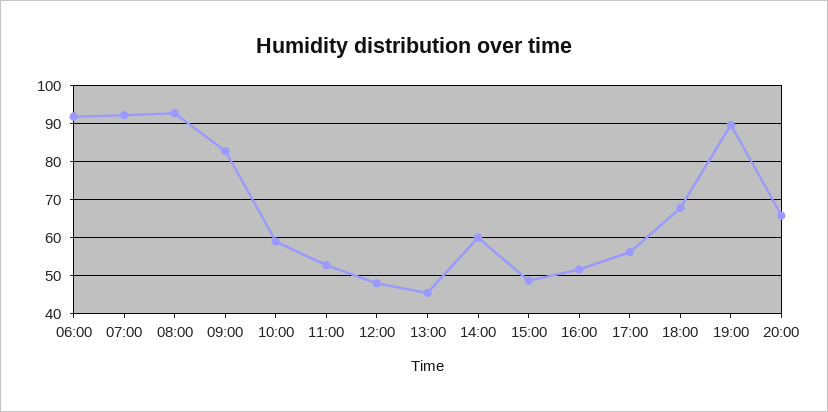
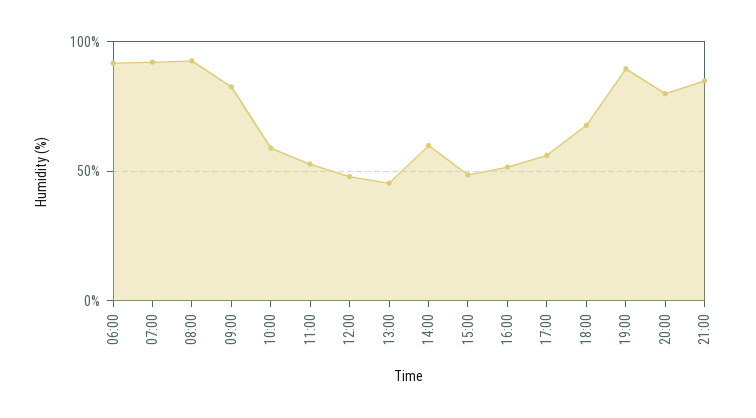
  {
    "06:00": 92,
    "07:00": 92,
    "08:00": 92,
    "09:00": 82,
    "10:00": 60,
    "11:00": 52,
    "12:00": 48,
    "13:00": 46,
    "14:00": 60,
    "15:00": 48,
    "16:00": 52,
    "17:00": 56,
    "18:00": 68,
    "19:00": 90,
-   "20:00": 66
+   "20:00": 80,
+   "21:00": 85
  }

